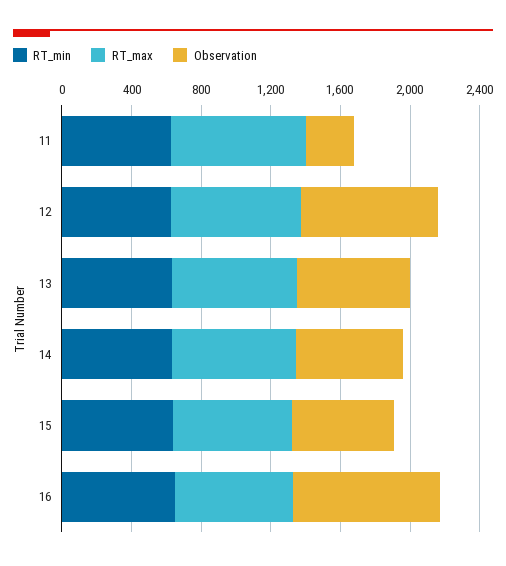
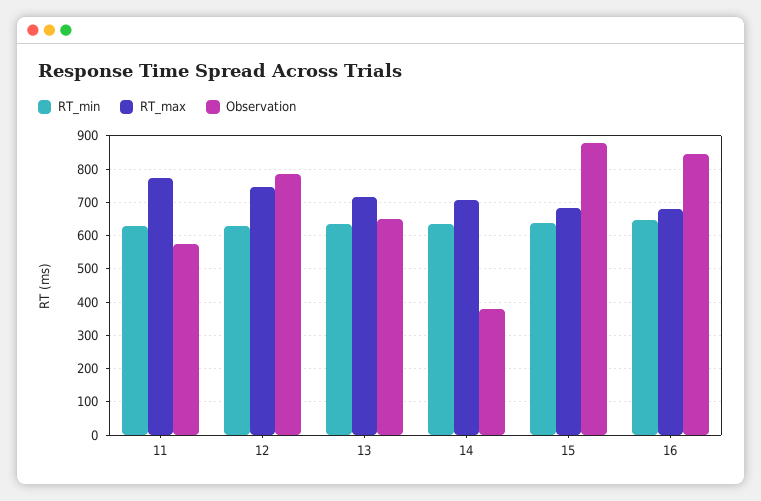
  {
    "RT_min": {
      "11": 620,
      "12": 620,
      "13": 640,
      "14": 640,
      "15": 640,
      "16": 640
    },
    "RT_max": {
      "11": 780,
      "12": 740,
      "13": 720,
      "14": 700,
      "15": 680,
      "16": 680
    },
    "Observation": {
-     "11": 300,
+     "11": 580,
      "12": 780,
      "13": 660,
-     "14": 600,
+     "14": 380,
-     "15": 600,
+     "15": 880,
      "16": 840
    }
  }

